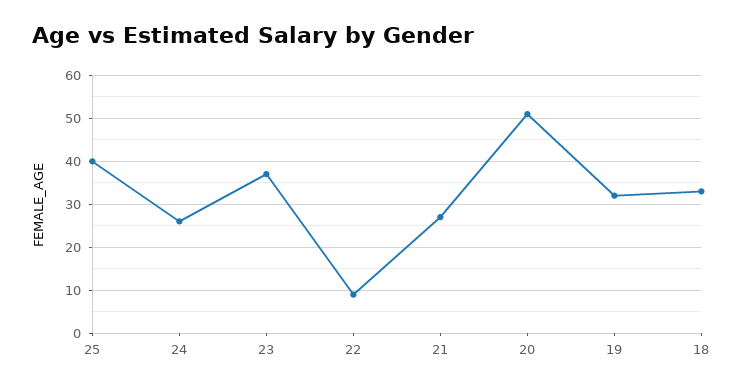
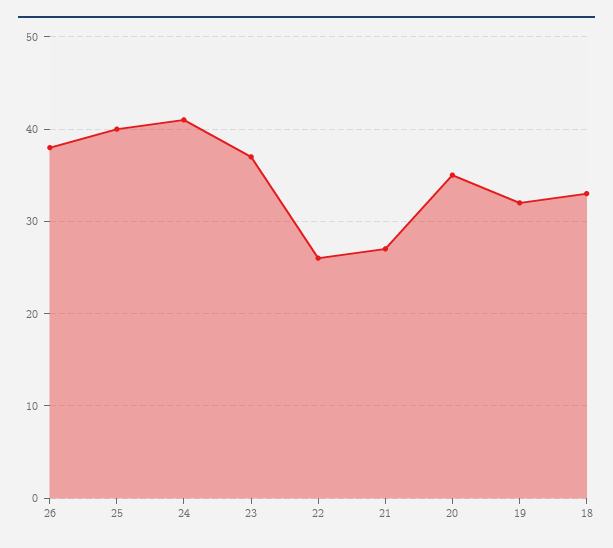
  {
    "25": 40,
-   "24": 25,
+   "24": 41,
    "23": 37,
-   "22": 10,
+   "22": 26,
    "21": 27,
-   "20": 50,
+   "20": 35,
    "19": 32,
-   "18": 33
+   "18": 33,
+   "26": 38
  }

